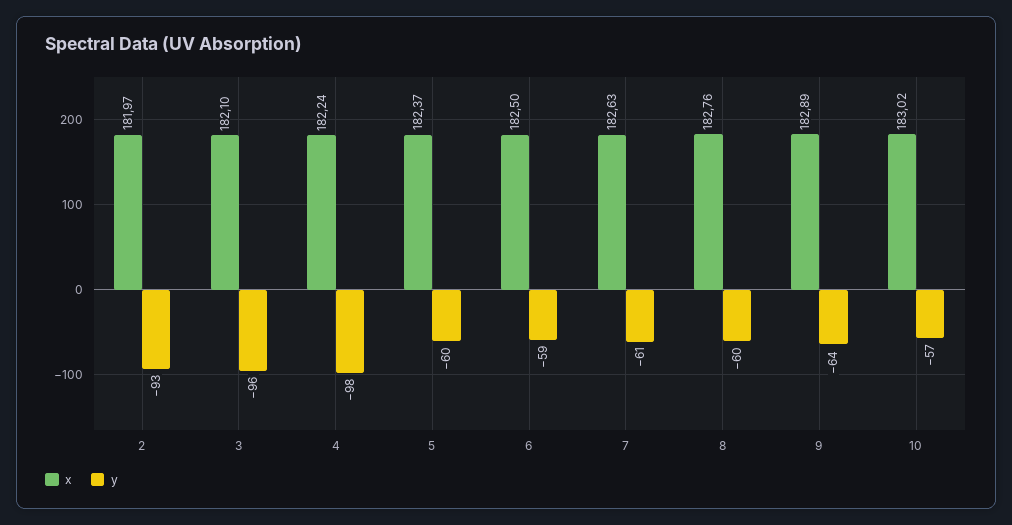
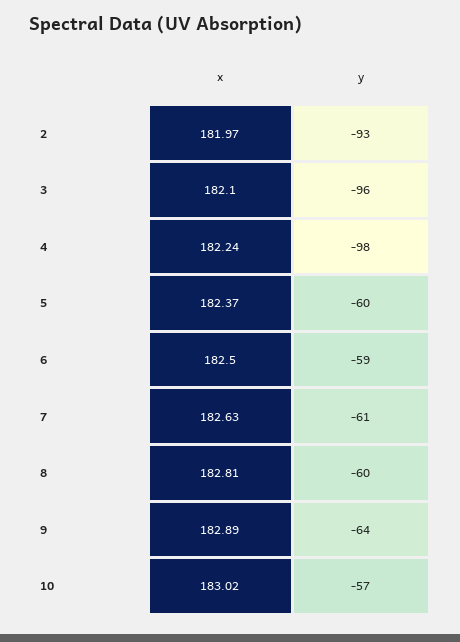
  {
    "x": {
      "2": 181.97,
      "3": 182.1,
      "4": 182.24,
      "5": 182.37,
      "6": 182.5,
      "7": 182.63,
-     "8": 182.76,
+     "8": 182.81,
      "9": 182.89,
      "10": 183.02
    },
    "y": {
      "2": -93,
      "3": -96,
      "4": -98,
      "5": -60,
      "6": -59,
      "7": -61,
      "8": -60,
      "9": -64,
      "10": -57
    }
  }

